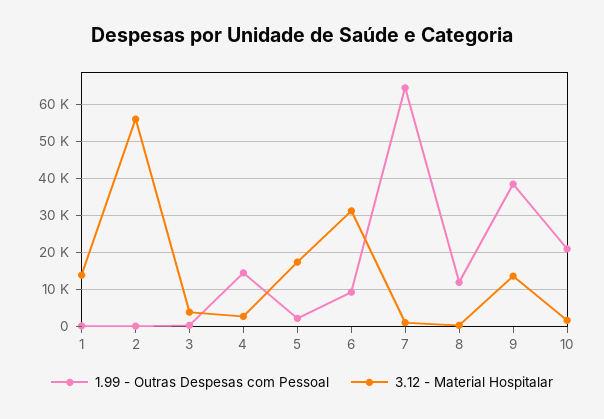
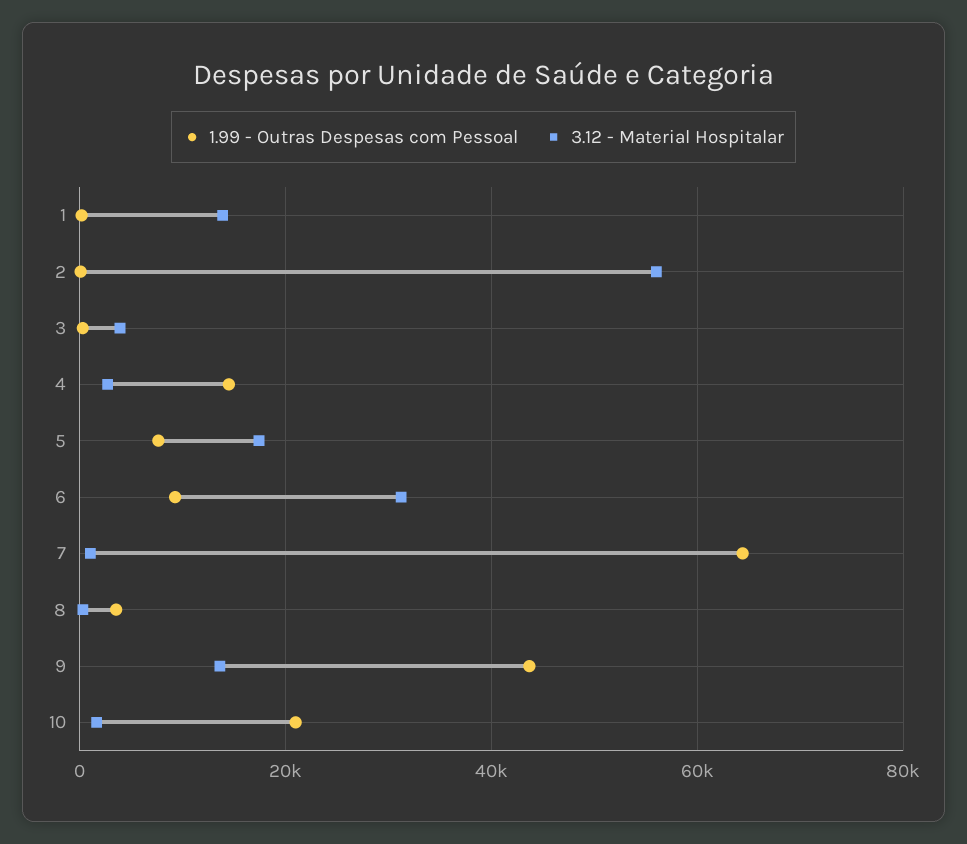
  {
    "1.99 - Outras Despesas com Pessoal": {
      "1": 0,
      "2": 0,
      "3": 0,
      "4": 14000,
-     "5": 2000,
+     "5": 8000,
      "6": 10000,
      "7": 64000,
-     "8": 12000,
+     "8": 4000,
-     "9": 38000,
+     "9": 44000,
      "10": 20000
    },
    "3.12 - Material Hospitalar": {
      "1": 14000,
      "2": 56000,
      "3": 4000,
      "4": 2000,
      "5": 18000,
      "6": 32000,
      "7": 2000,
      "8": 0,
      "9": 14000,
      "10": 2000
    }
  }

